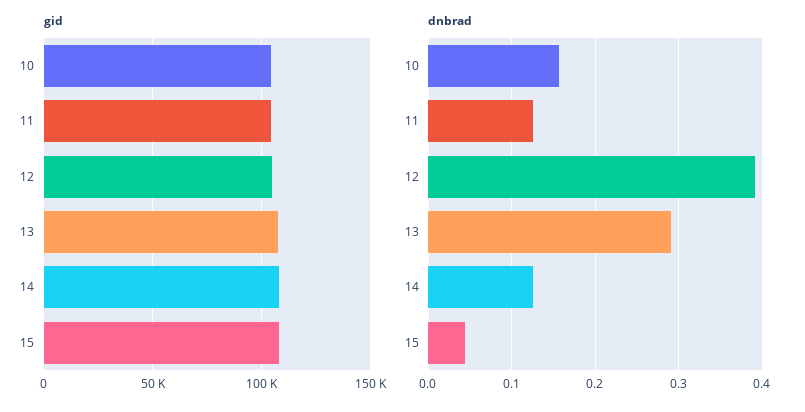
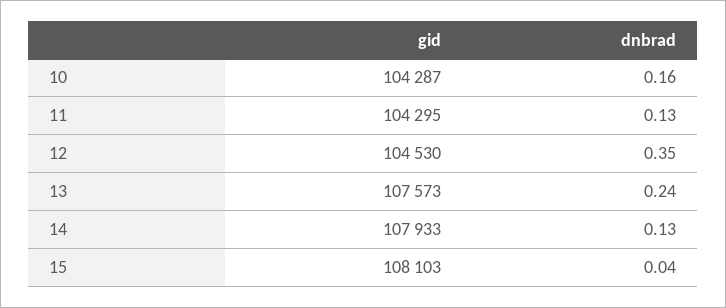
  {
    "gid": {
      "10": 104287,
      "11": 104295,
      "12": 104530,
      "13": 107573,
      "14": 107933,
      "15": 108103
    },
    "dnbrad": {
      "10": 0.16,
      "11": 0.13,
-     "12": 0.39,
+     "12": 0.35,
-     "13": 0.29,
+     "13": 0.24,
      "14": 0.13,
      "15": 0.04
    }
  }

